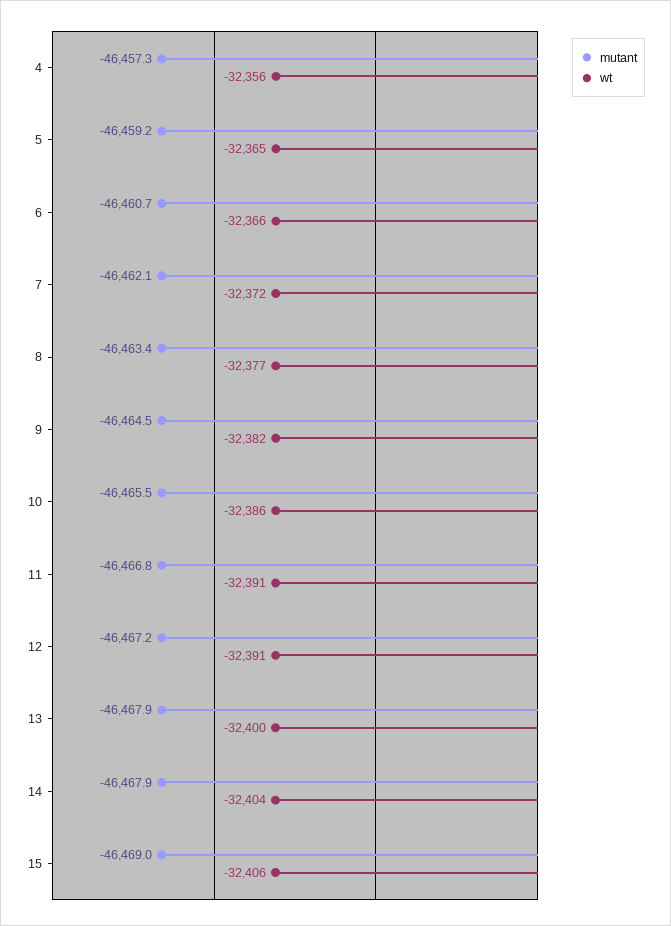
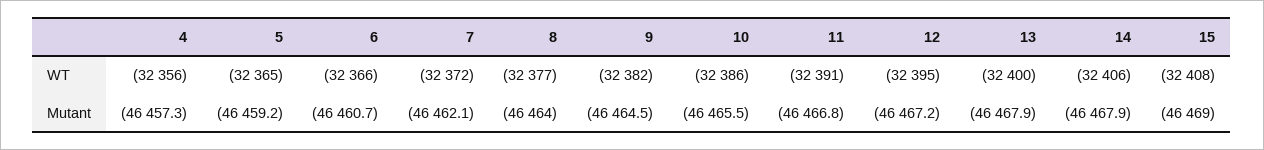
  {
    "mutant": {
      "4": -46457.3,
      "5": -46459.2,
      "6": -46460.7,
      "7": -46462.1,
-     "8": -46463.4,
+     "8": -46464,
      "9": -46464.5,
      "10": -46465.5,
      "11": -46466.8,
      "12": -46467.2,
      "13": -46467.9,
      "14": -46467.9,
      "15": -46469
    },
    "wt": {
      "4": -32356,
      "5": -32365,
      "6": -32366,
      "7": -32372,
      "8": -32377,
      "9": -32382,
      "10": -32386,
      "11": -32391,
-     "12": -32391,
+     "12": -32395,
      "13": -32400,
-     "14": -32404,
+     "14": -32406,
-     "15": -32406
+     "15": -32408
    }
  }

